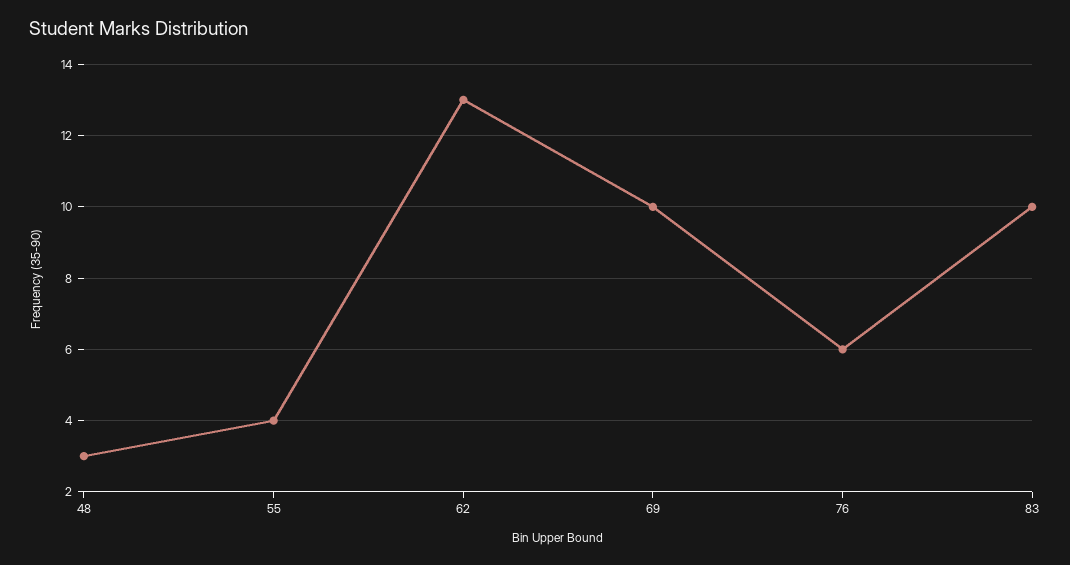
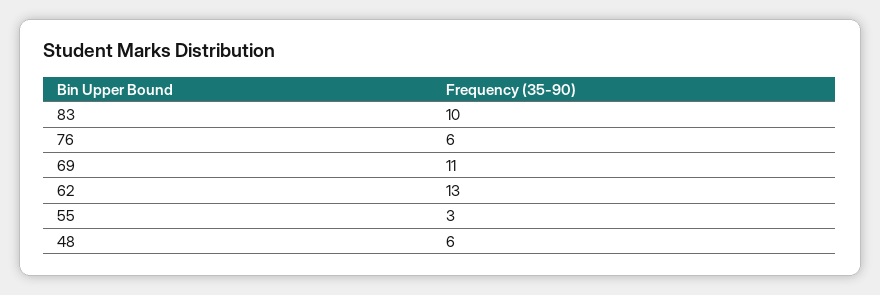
  {
-   "48": 3,
+   "48": 6,
-   "55": 4,
+   "55": 3,
    "62": 13,
-   "69": 10,
+   "69": 11,
    "76": 6,
    "83": 10
  }

